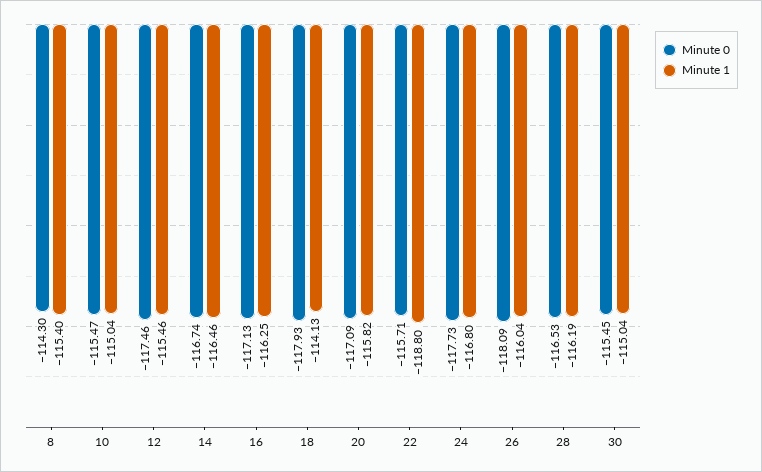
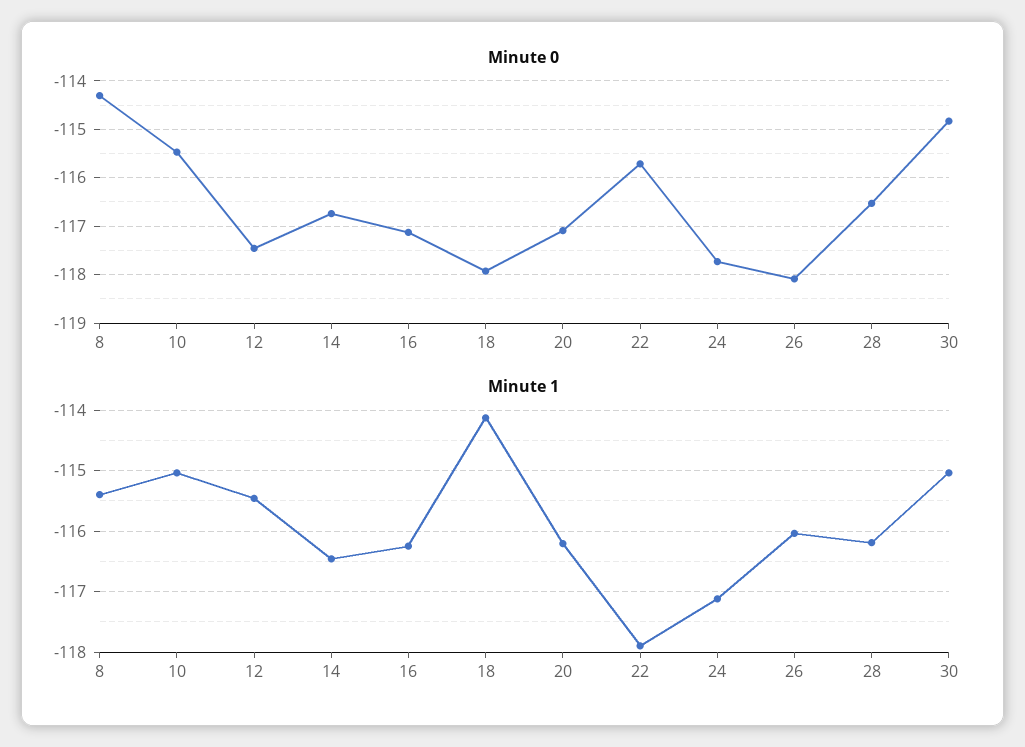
  {
    "Minute 0": {
      "8": -114.3,
      "10": -115.47,
      "12": -117.46,
      "14": -116.74,
      "16": -117.13,
      "18": -117.93,
      "20": -117.09,
      "22": -115.71,
      "24": -117.73,
      "26": -118.09,
      "28": -116.53,
-     "30": -115.45
+     "30": -114.8
    },
    "Minute 1": {
      "8": -115.4,
      "10": -115.04,
      "12": -115.46,
      "14": -116.46,
      "16": -116.25,
      "18": -114.13,
-     "20": -115.82,
+     "20": -116.2,
-     "22": -118.8,
+     "22": -117.9,
-     "24": -116.8,
+     "24": -117.1,
      "26": -116.04,
      "28": -116.19,
      "30": -115.04
    }
  }

